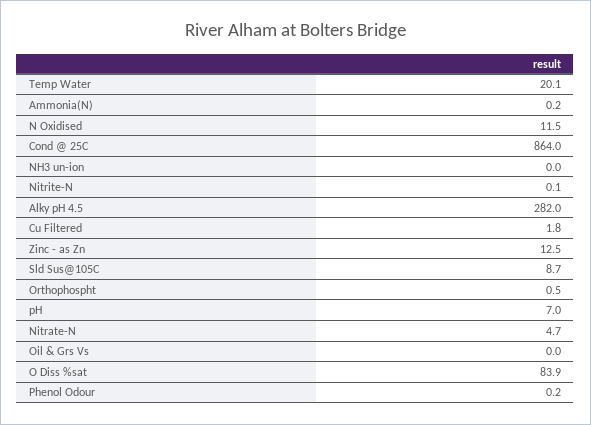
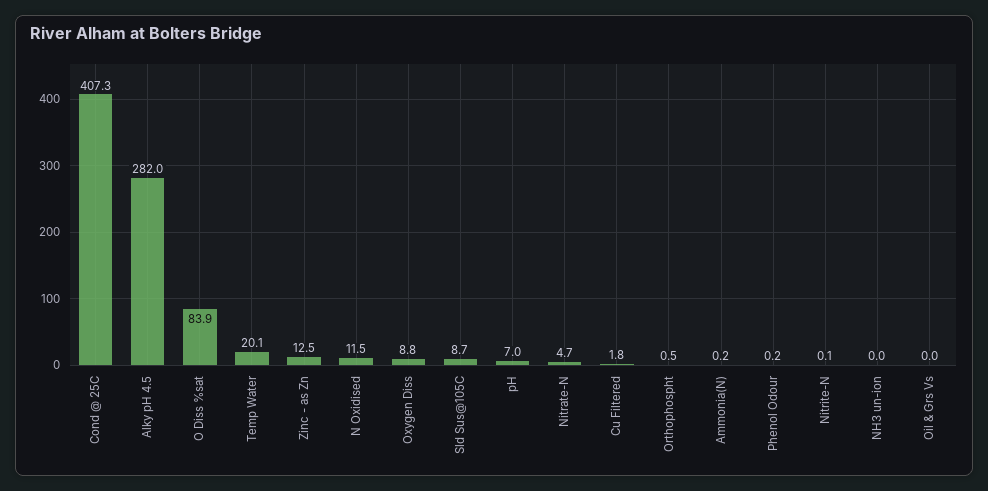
  {
    "Temp Water": 20.1,
    "Ammonia(N)": 0.2,
    "N Oxidised": 11.5,
-   "Cond @ 25C": 864,
+   "Cond @ 25C": 407.3,
    "NH3 un-ion": 0,
    "Nitrite-N": 0.1,
    "Alky pH 4.5": 282,
    "Cu Filtered": 1.8,
    "Zinc - as Zn": 12.5,
    "Sld Sus@105C": 8.7,
    "Orthophospht": 0.5,
    "pH": 7,
    "Nitrate-N": 4.7,
    "Oil & Grs Vs": 0,
    "O Diss %sat": 83.9,
-   "Phenol Odour": 0.2
+   "Phenol Odour": 0.2,
+   "Oxygen Diss": 8.8
  }

